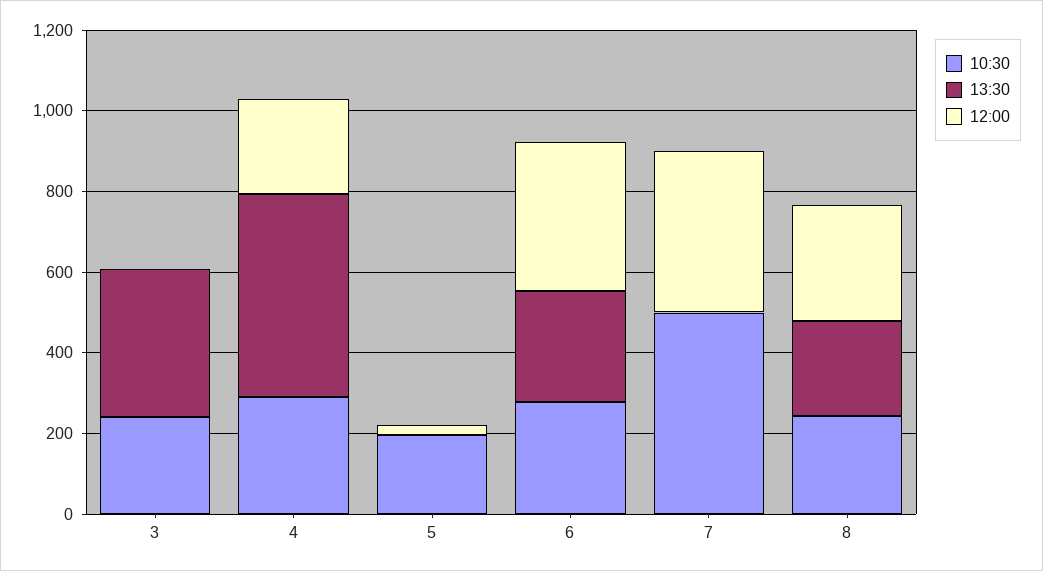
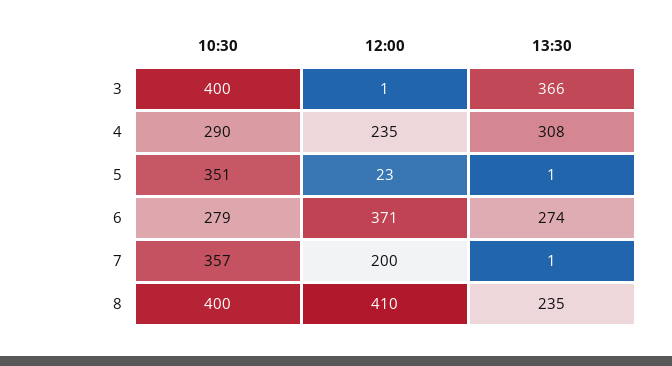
  {
    "10:30": {
-     "3": 250,
+     "3": 400,
      "4": 290,
-     "5": 200,
+     "5": 351,
      "6": 279,
-     "7": 500,
+     "7": 357,
-     "8": 250
+     "8": 400
    },
    "13:30": {
      "3": 366,
-     "4": 500,
+     "4": 308,
      "5": 1,
      "6": 274,
      "7": 1,
      "8": 235
    },
    "12:00": {
      "3": 1,
      "4": 235,
      "5": 23,
      "6": 371,
-     "7": 400,
+     "7": 200,
-     "8": 300
+     "8": 410
    }
  }

